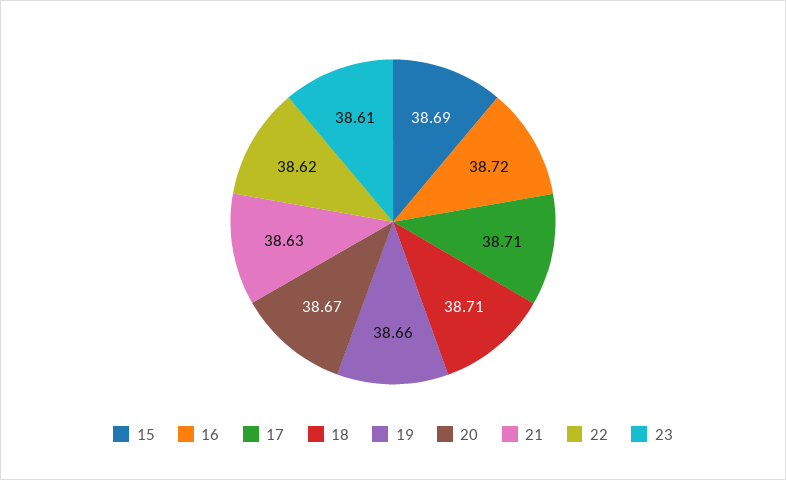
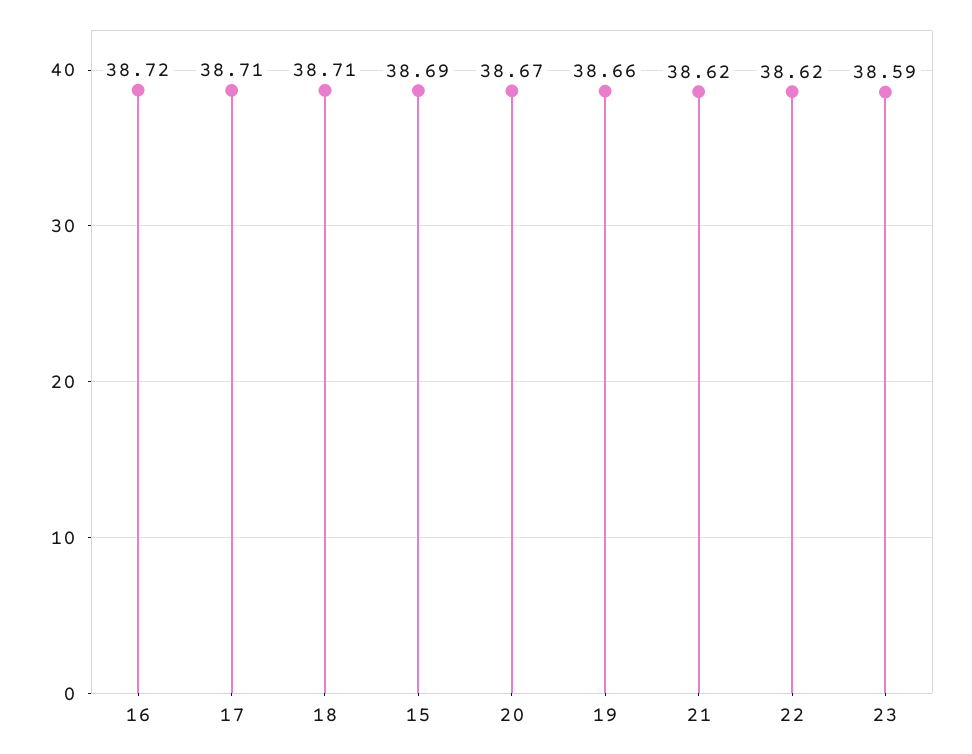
  {
    "15": 38.69,
    "16": 38.72,
    "17": 38.71,
    "18": 38.71,
    "19": 38.66,
    "20": 38.67,
-   "21": 38.63,
+   "21": 38.62,
    "22": 38.62,
-   "23": 38.61
+   "23": 38.59
  }

